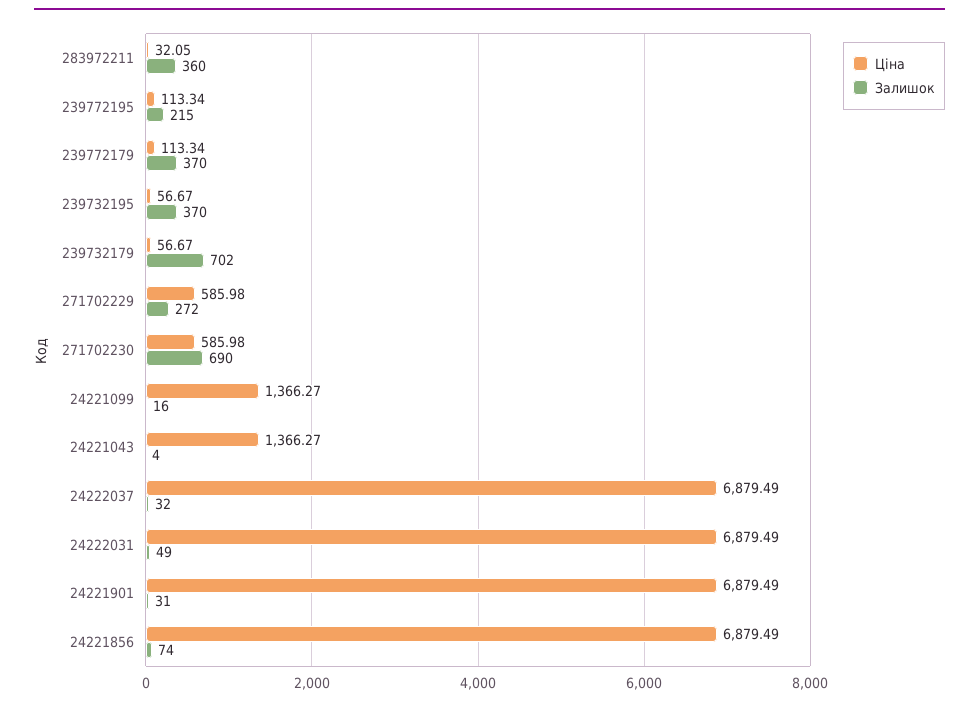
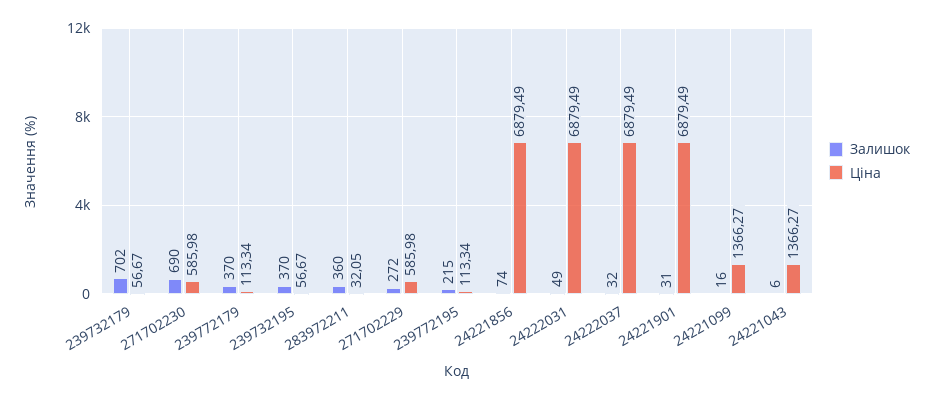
  {
    "Ціна": {
      "283972211": 32.05,
      "239772195": 113.34,
      "239772179": 113.34,
      "239732195": 56.67,
      "239732179": 56.67,
      "271702229": 585.98,
      "271702230": 585.98,
      "24221099": 1366.27,
      "24221043": 1366.27,
      "24222037": 6879.49,
      "24222031": 6879.49,
      "24221901": 6879.49,
      "24221856": 6879.49
    },
    "Залишок": {
      "283972211": 360,
      "239772195": 215,
      "239772179": 370,
      "239732195": 370,
      "239732179": 702,
      "271702229": 272,
      "271702230": 690,
      "24221099": 16,
-     "24221043": 4,
+     "24221043": 6,
      "24222037": 32,
      "24222031": 49,
      "24221901": 31,
      "24221856": 74
    }
  }

